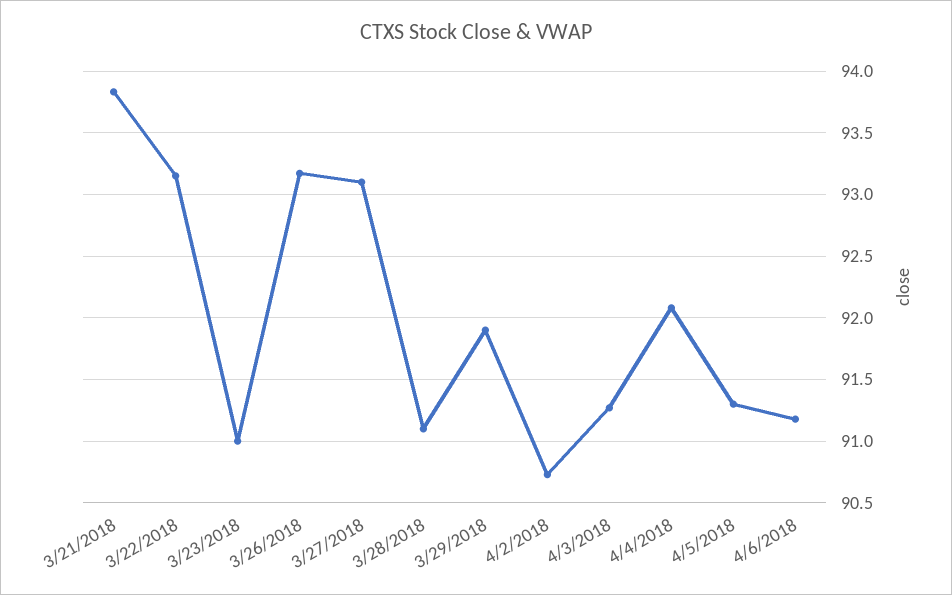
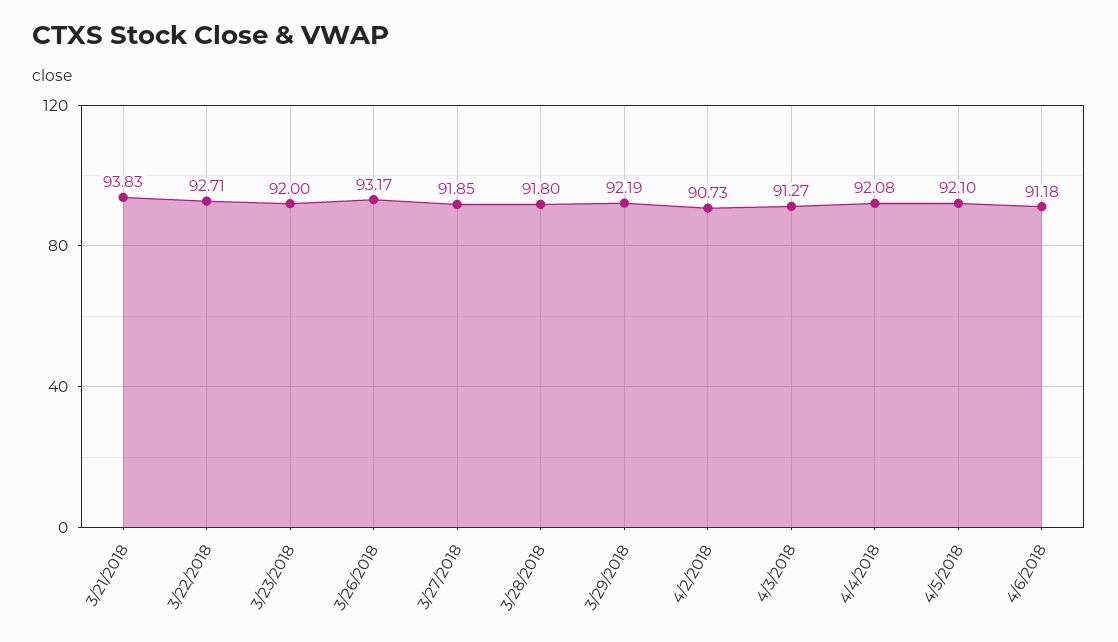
  {
    "3/21/2018": 93.83,
-   "3/22/2018": 93.15,
+   "3/22/2018": 92.71,
-   "3/23/2018": 91,
+   "3/23/2018": 92,
    "3/26/2018": 93.17,
-   "3/27/2018": 93.1,
+   "3/27/2018": 91.85,
-   "3/28/2018": 91.1,
+   "3/28/2018": 91.8,
-   "3/29/2018": 91.9,
+   "3/29/2018": 92.19,
    "4/2/2018": 90.73,
    "4/3/2018": 91.27,
    "4/4/2018": 92.08,
-   "4/5/2018": 91.3,
+   "4/5/2018": 92.1,
    "4/6/2018": 91.18
  }

